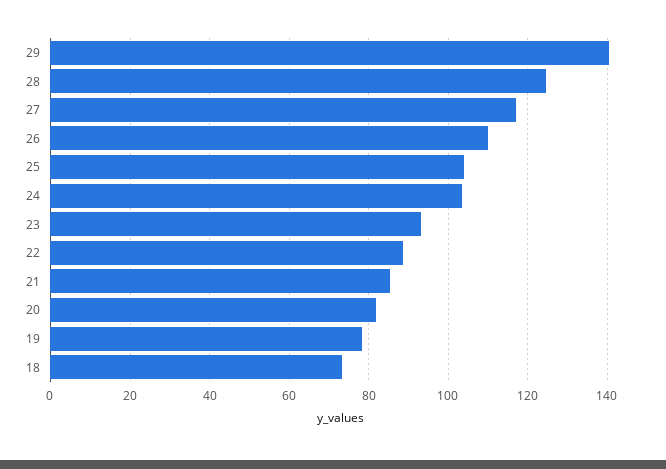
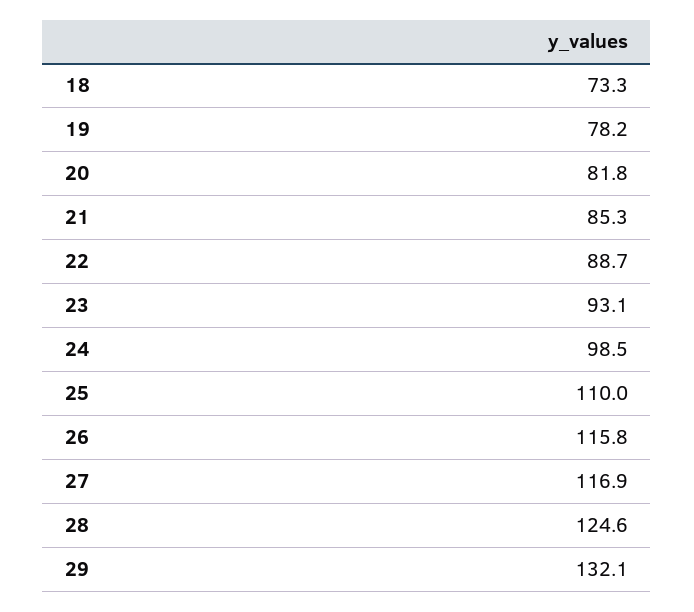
  {
-   "29": 140,
+   "29": 132.1,
    "28": 124.6,
    "27": 116.9,
-   "26": 110,
+   "26": 115.8,
-   "25": 104,
+   "25": 110,
-   "24": 104,
+   "24": 98.5,
    "23": 93.1,
    "22": 88.7,
    "21": 85.3,
    "20": 81.8,
    "19": 78.2,
    "18": 73.3
  }

